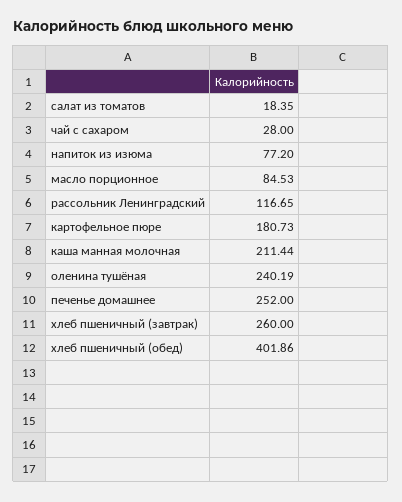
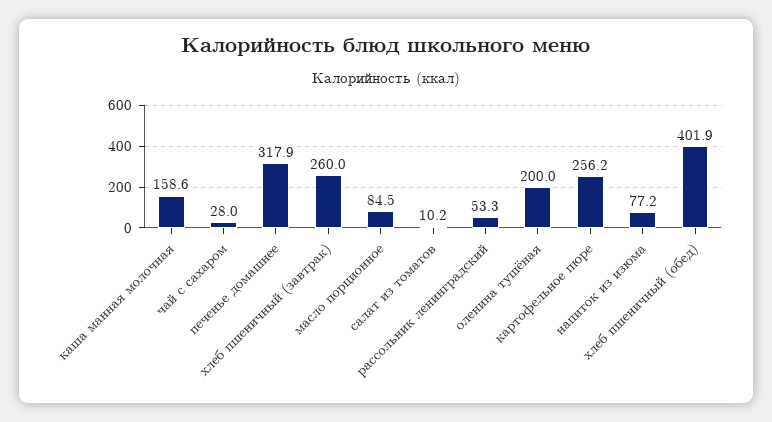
  {
-   "салат из томатов": 18.35,
+   "салат из томатов": 10.2,
    "чай с сахаром": 28,
    "напиток из изюма": 77.2,
    "масло порционное": 84.53,
-   "рассольник Ленинградский": 116.65,
+   "рассольник Ленинградский": 53.3,
-   "картофельное пюре": 180.73,
+   "картофельное пюре": 256.2,
-   "каша манная молочная": 211.44,
+   "каша манная молочная": 158.6,
-   "оленина тушёная": 240.19,
+   "оленина тушёная": 200,
-   "печенье домашнее": 252,
+   "печенье домашнее": 317.9,
    "хлеб пшеничный (завтрак)": 260,
    "хлеб пшеничный (обед)": 401.86
  }

